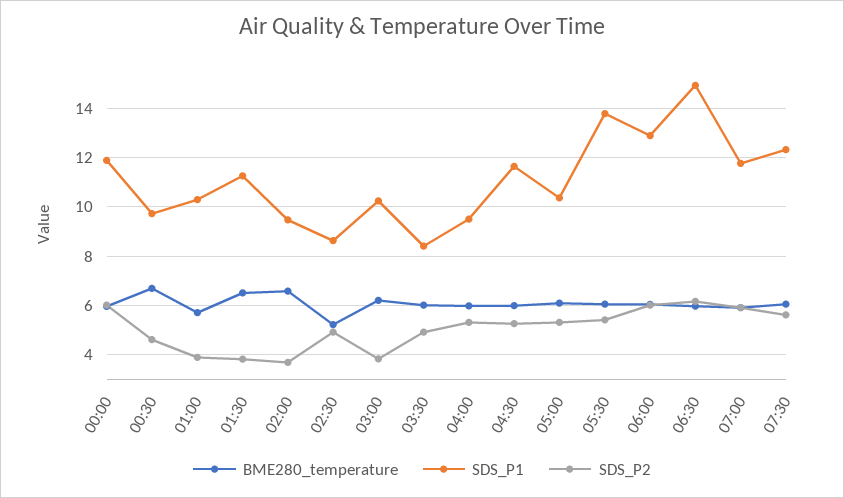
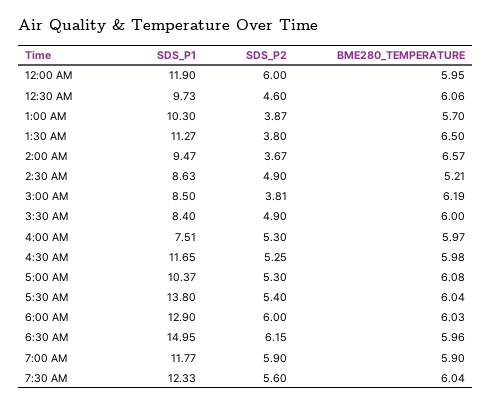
  {
    "BME280_temperature": {
      "00:00": 5.95,
-     "00:30": 6.75,
+     "00:30": 6.06,
      "01:00": 5.7,
      "01:30": 6.5,
      "02:00": 6.57,
      "02:30": 5.21,
      "03:00": 6.19,
      "03:30": 6,
      "04:00": 5.97,
      "04:30": 5.98,
      "05:00": 6.08,
      "05:30": 6.04,
      "06:00": 6.03,
      "06:30": 5.96,
      "07:00": 5.9,
      "07:30": 6.04
    },
    "SDS_P1": {
      "00:00": 11.9,
      "00:30": 9.73,
      "01:00": 10.3,
      "01:30": 11.27,
      "02:00": 9.47,
      "02:30": 8.63,
-     "03:00": 10.25,
+     "03:00": 8.5,
      "03:30": 8.4,
-     "04:00": 9.5,
+     "04:00": 7.51,
      "04:30": 11.65,
      "05:00": 10.37,
      "05:30": 13.8,
      "06:00": 12.9,
      "06:30": 14.95,
      "07:00": 11.77,
      "07:30": 12.33
    },
    "SDS_P2": {
      "00:00": 6,
      "00:30": 4.6,
      "01:00": 3.87,
      "01:30": 3.8,
      "02:00": 3.67,
      "02:30": 4.9,
      "03:00": 3.81,
      "03:30": 4.9,
      "04:00": 5.3,
      "04:30": 5.25,
      "05:00": 5.3,
      "05:30": 5.4,
      "06:00": 6,
      "06:30": 6.15,
      "07:00": 5.9,
      "07:30": 5.6
    }
  }

